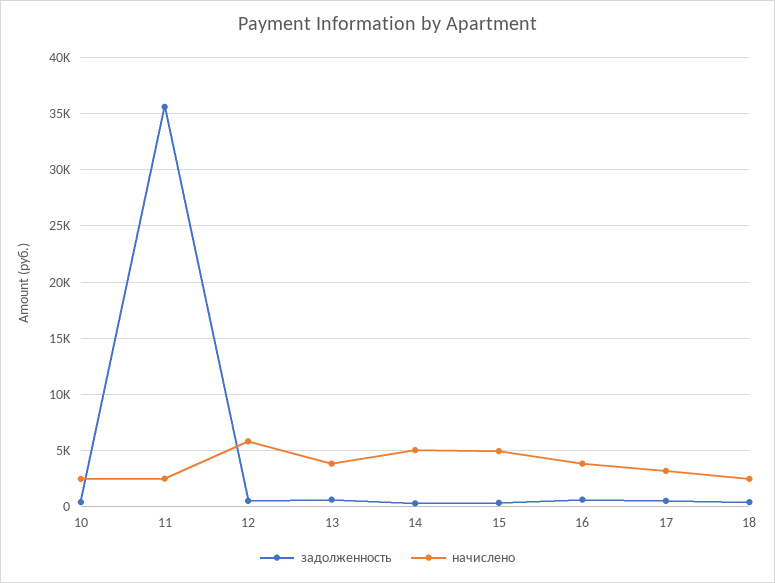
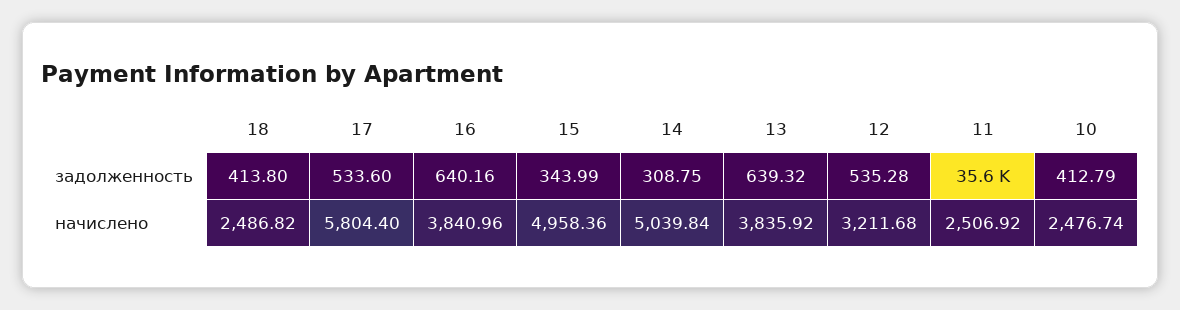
  {
    "задолженность": {
      "10": 412.79,
      "11": 35600,
      "12": 535.28,
      "13": 639.32,
      "14": 308.75,
      "15": 343.99,
      "16": 640.16,
      "17": 533.6,
      "18": 413.8
    },
    "начислено": {
      "10": 2476.74,
      "11": 2506.92,
-     "12": 6000,
+     "12": 3211.68,
      "13": 3835.92,
      "14": 5039.84,
      "15": 4958.36,
      "16": 3840.96,
-     "17": 3000,
+     "17": 5804.4,
      "18": 2486.82
    }
  }

